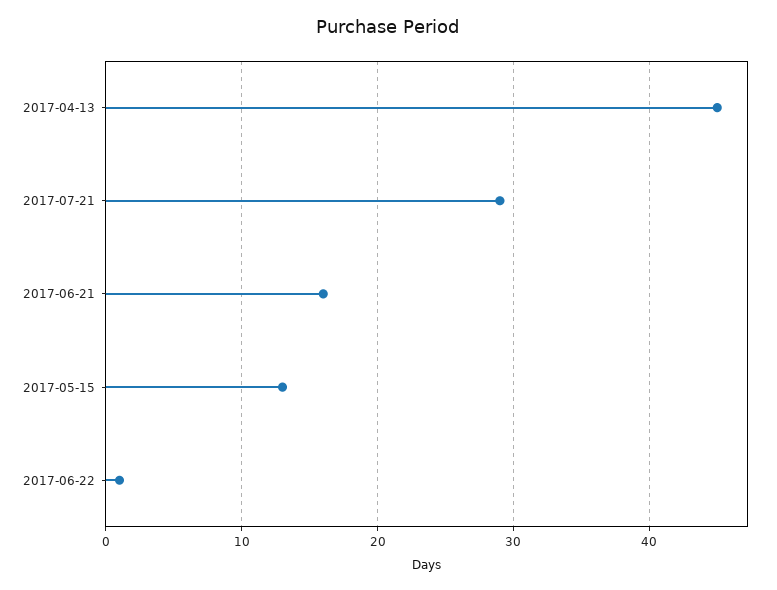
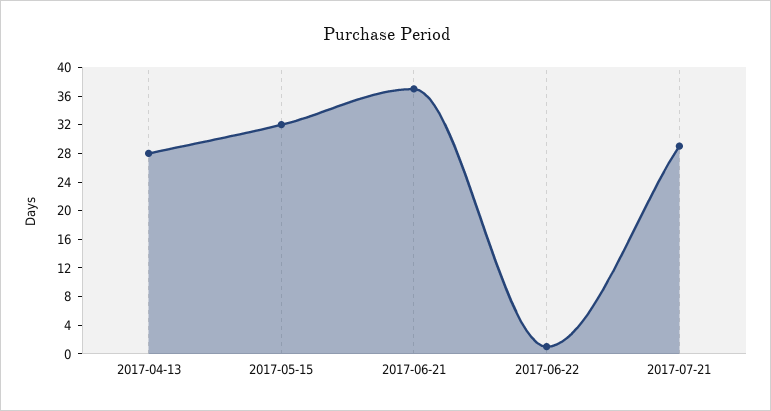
  {
-   "2017-04-13": 45,
+   "2017-04-13": 28,
    "2017-07-21": 29,
-   "2017-06-21": 16,
+   "2017-06-21": 36,
-   "2017-05-15": 13,
+   "2017-05-15": 32,
    "2017-06-22": 1
  }

